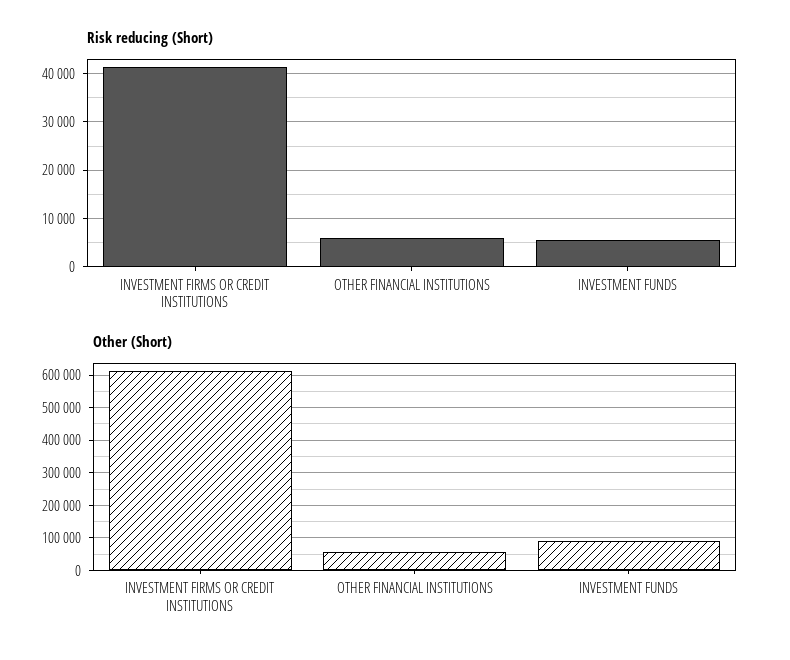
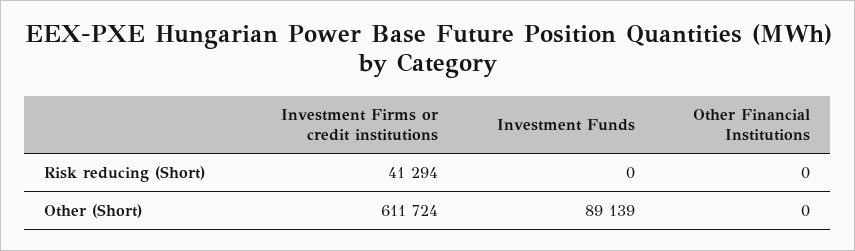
  {
    "Risk reducing (Short)": {
      "INVESTMENT FIRMS OR CREDIT INSTITUTIONS": 41294,
-     "OTHER FINANCIAL INSTITUTIONS": 6000,
+     "OTHER FINANCIAL INSTITUTIONS": 0,
-     "INVESTMENT FUNDS": 6000
+     "INVESTMENT FUNDS": 0
    },
    "Other (Short)": {
      "INVESTMENT FIRMS OR CREDIT INSTITUTIONS": 611724,
-     "OTHER FINANCIAL INSTITUTIONS": 60000,
+     "OTHER FINANCIAL INSTITUTIONS": 0,
      "INVESTMENT FUNDS": 89139
    }
  }

